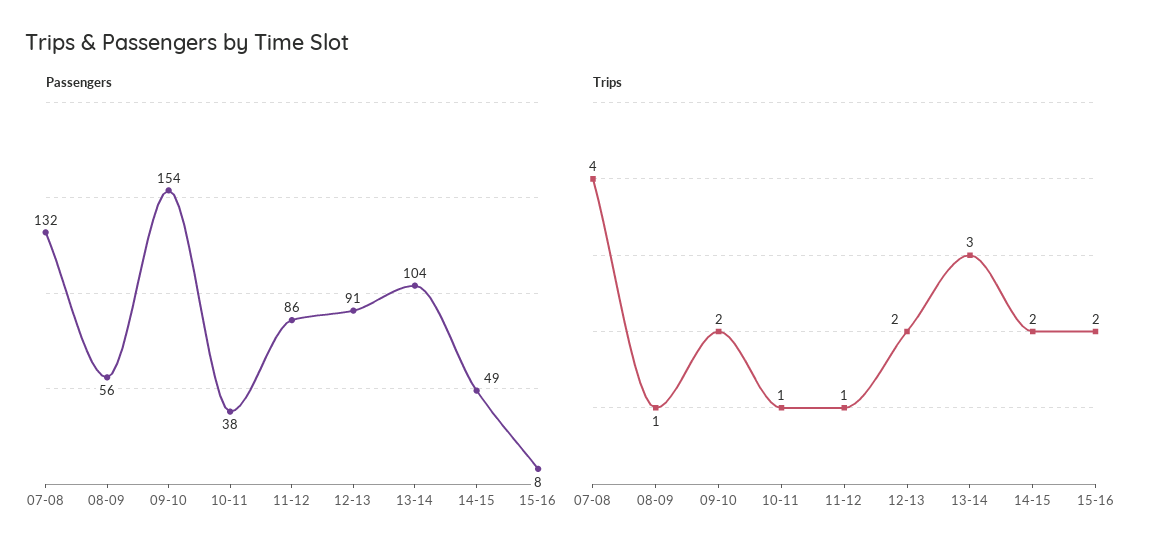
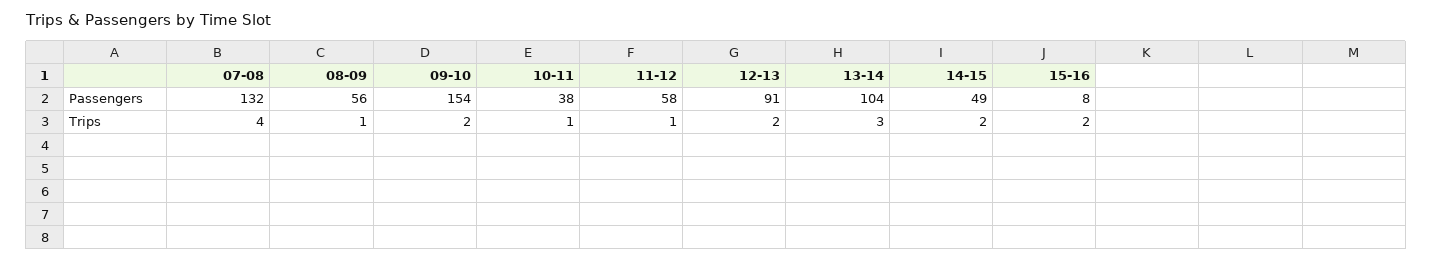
  {
    "Passengers": {
      "07-08": 132,
      "08-09": 56,
      "09-10": 154,
      "10-11": 38,
-     "11-12": 86,
+     "11-12": 58,
      "12-13": 91,
      "13-14": 104,
      "14-15": 49,
      "15-16": 8
    },
    "Trips": {
      "07-08": 4,
      "08-09": 1,
      "09-10": 2,
      "10-11": 1,
      "11-12": 1,
      "12-13": 2,
      "13-14": 3,
      "14-15": 2,
      "15-16": 2
    }
  }

